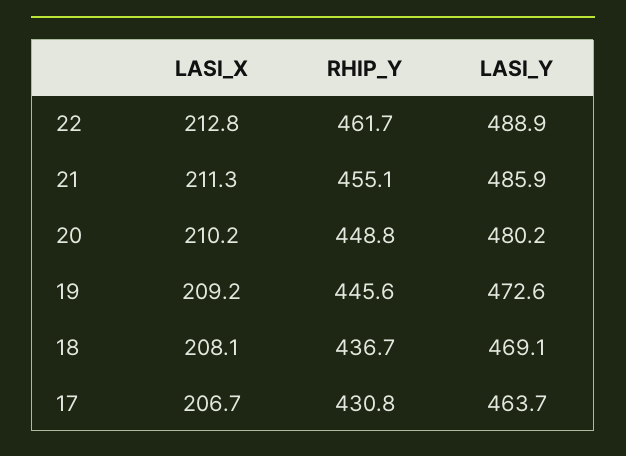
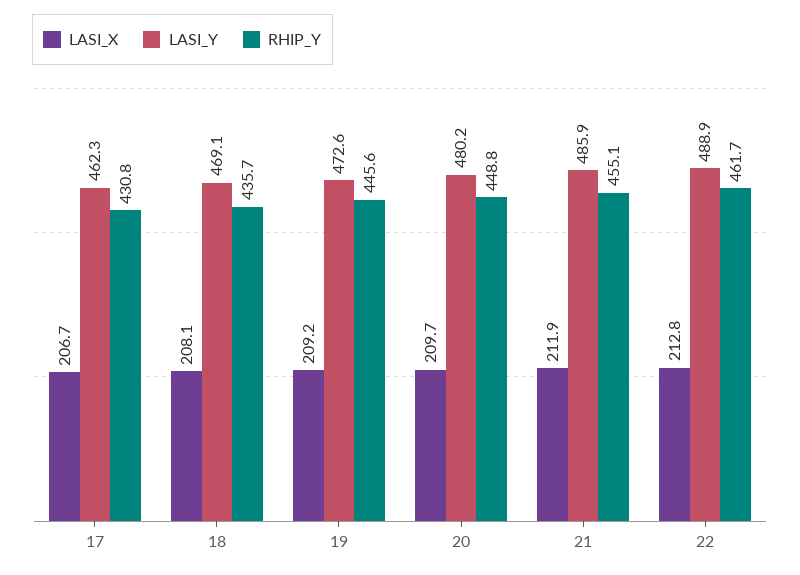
  {
    "LASI_X": {
      "22": 212.8,
-     "21": 211.3,
+     "21": 211.9,
-     "20": 210.2,
+     "20": 209.7,
      "19": 209.2,
      "18": 208.1,
      "17": 206.7
    },
    "RHIP_Y": {
      "22": 461.7,
      "21": 455.1,
      "20": 448.8,
      "19": 445.6,
-     "18": 436.7,
+     "18": 435.7,
      "17": 430.8
    },
    "LASI_Y": {
      "22": 488.9,
      "21": 485.9,
      "20": 480.2,
      "19": 472.6,
      "18": 469.1,
-     "17": 463.7
+     "17": 462.3
    }
  }

